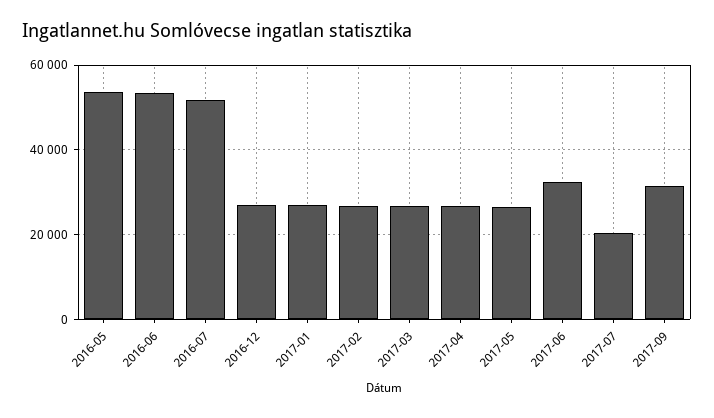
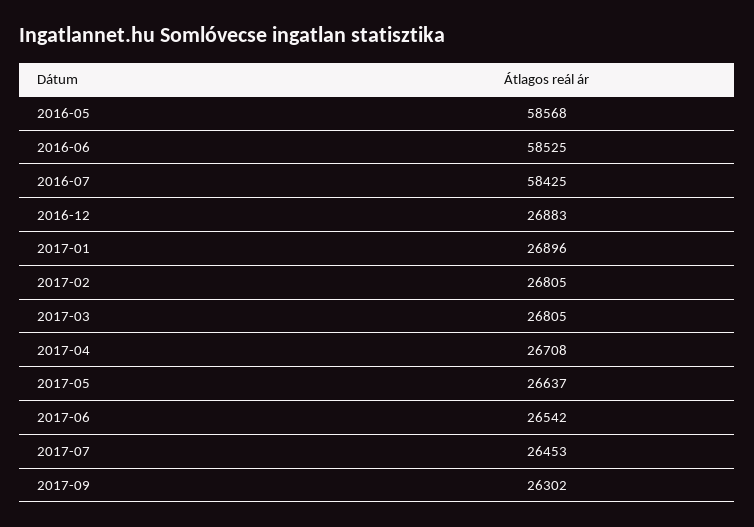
  {
-   "2016-05": 54000,
+   "2016-05": 58568,
-   "2016-06": 54000,
+   "2016-06": 58525,
-   "2016-07": 52000,
+   "2016-07": 58425,
    "2016-12": 26883,
    "2017-01": 26896,
    "2017-02": 26805,
    "2017-03": 26805,
    "2017-04": 26708,
    "2017-05": 26637,
-   "2017-06": 32000,
+   "2017-06": 26542,
-   "2017-07": 20000,
+   "2017-07": 26453,
-   "2017-09": 32000
+   "2017-09": 26302
  }

